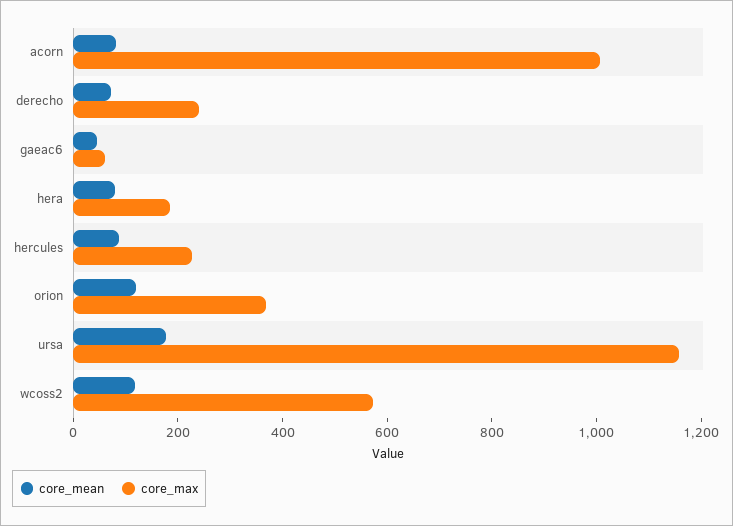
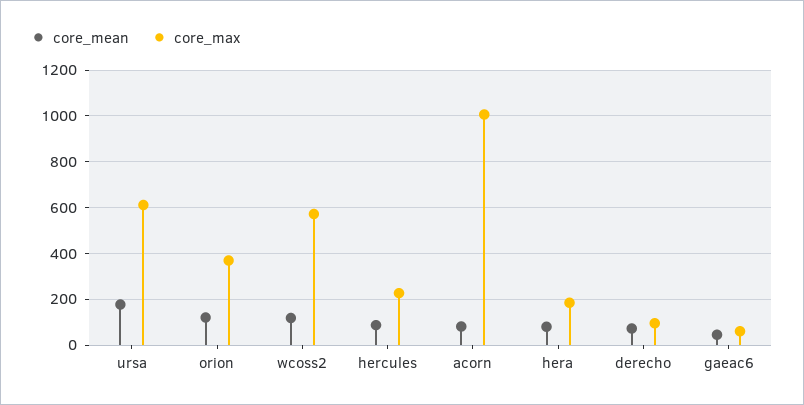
  {
    "core_mean": {
      "acorn": 100,
      "derecho": 50,
      "gaeac6": 50,
      "hera": 100,
      "hercules": 100,
      "orion": 100,
      "ursa": 200,
      "wcoss2": 100
    },
    "core_max": {
      "acorn": 1000,
-     "derecho": 250,
+     "derecho": 100,
      "gaeac6": 50,
      "hera": 200,
      "hercules": 250,
      "orion": 350,
-     "ursa": 1150,
+     "ursa": 600,
      "wcoss2": 550
    }
  }

